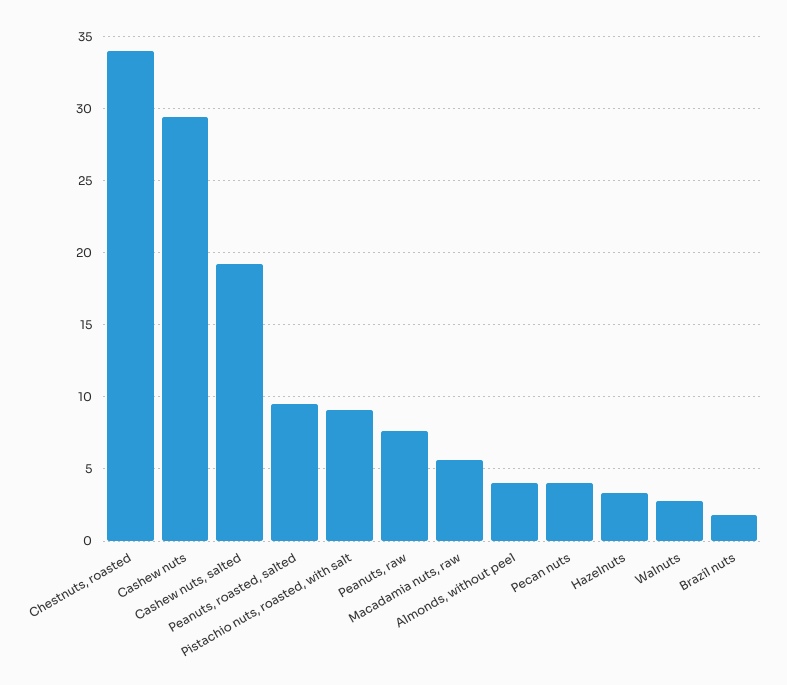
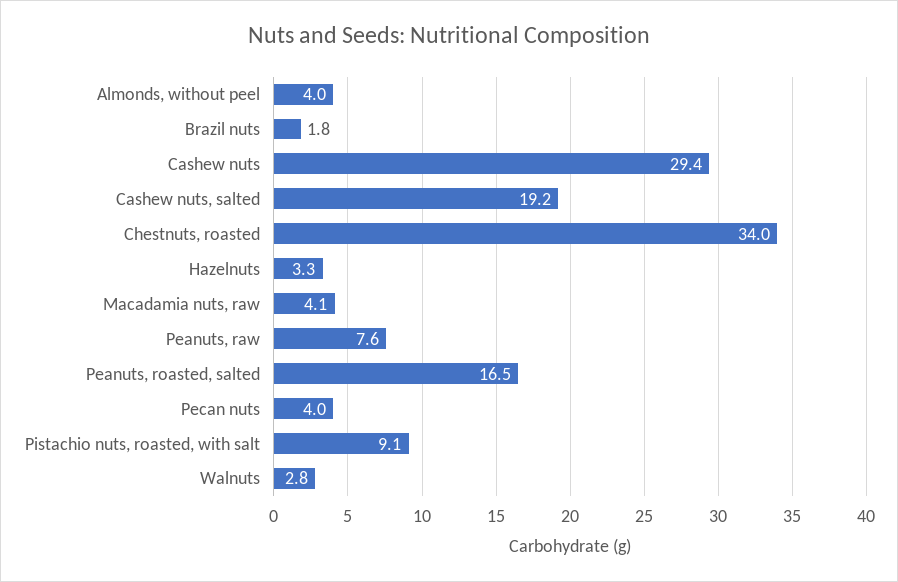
  {
    "Chestnuts, roasted": 34,
    "Cashew nuts": 29.4,
    "Cashew nuts, salted": 19.2,
-   "Peanuts, roasted, salted": 9.5,
+   "Peanuts, roasted, salted": 16.5,
    "Pistachio nuts, roasted, with salt": 9.1,
    "Peanuts, raw": 7.6,
-   "Macadamia nuts, raw": 5.5,
+   "Macadamia nuts, raw": 4.1,
    "Almonds, without peel": 4,
    "Pecan nuts": 4,
    "Hazelnuts": 3.3,
    "Walnuts": 2.8,
    "Brazil nuts": 1.8
  }

